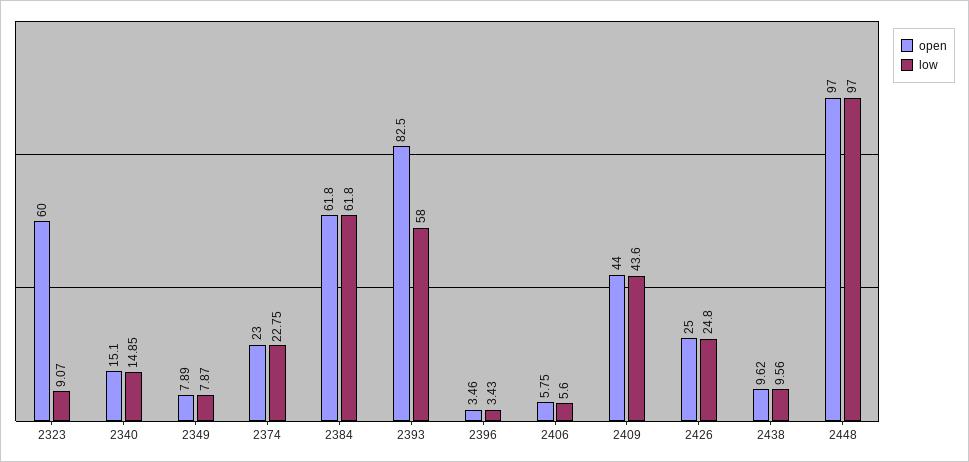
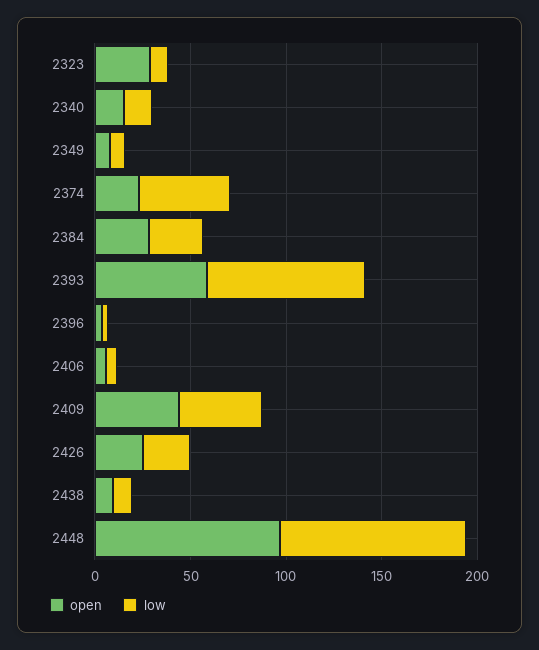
  {
    "open": {
-     "2323": 60,
+     "2323": 30,
      "2340": 15.1,
      "2349": 7.89,
      "2374": 23,
-     "2384": 61.8,
+     "2384": 30,
-     "2393": 82.5,
+     "2393": 60,
      "2396": 3.46,
      "2406": 5.75,
      "2409": 44,
      "2426": 25,
      "2438": 9.62,
      "2448": 97
    },
    "low": {
      "2323": 9.07,
      "2340": 14.85,
      "2349": 7.87,
-     "2374": 22.75,
+     "2374": 50,
-     "2384": 61.8,
+     "2384": 30,
-     "2393": 58,
+     "2393": 80,
      "2396": 3.43,
      "2406": 5.6,
      "2409": 43.6,
      "2426": 24.8,
      "2438": 9.56,
      "2448": 97
    }
  }

